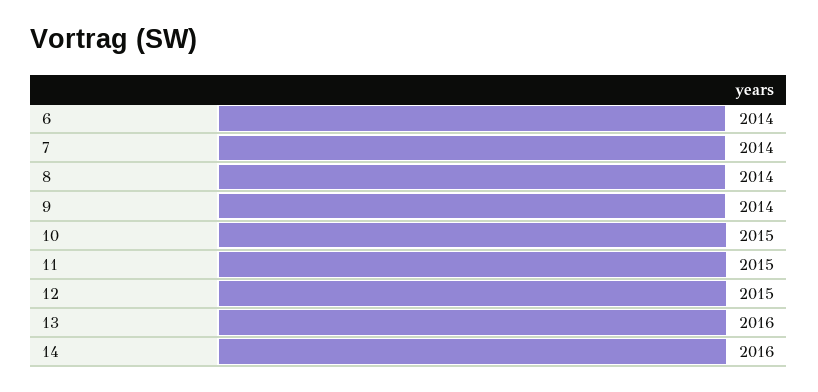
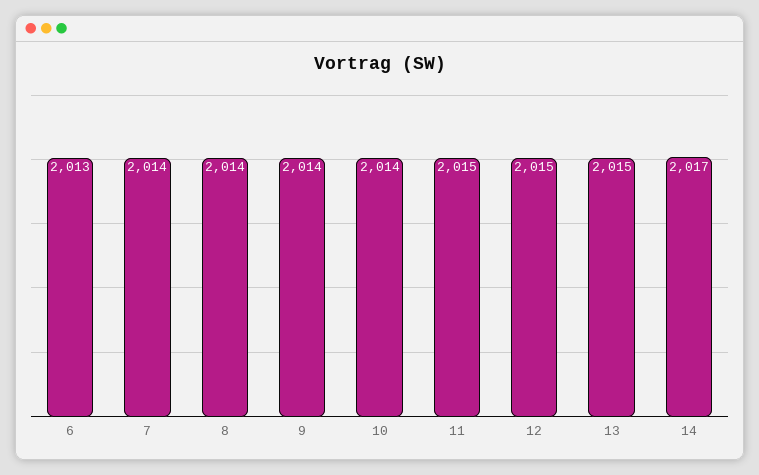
  {
-   "6": 2014,
+   "6": 2013,
    "7": 2014,
    "8": 2014,
    "9": 2014,
-   "10": 2015,
+   "10": 2014,
    "11": 2015,
    "12": 2015,
-   "13": 2016,
+   "13": 2015,
-   "14": 2016
+   "14": 2017
  }

